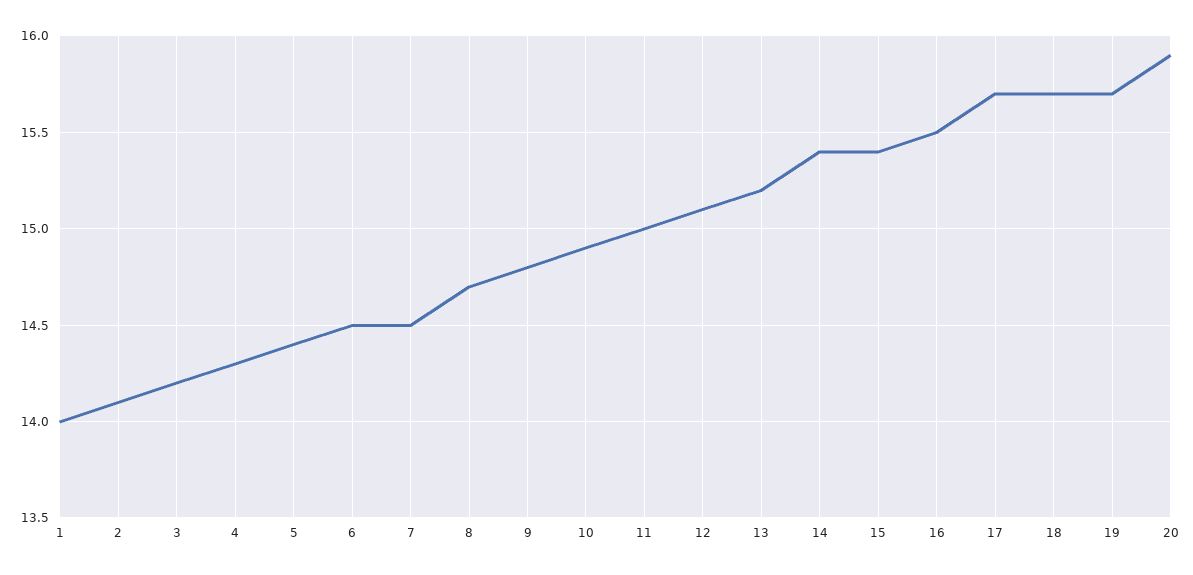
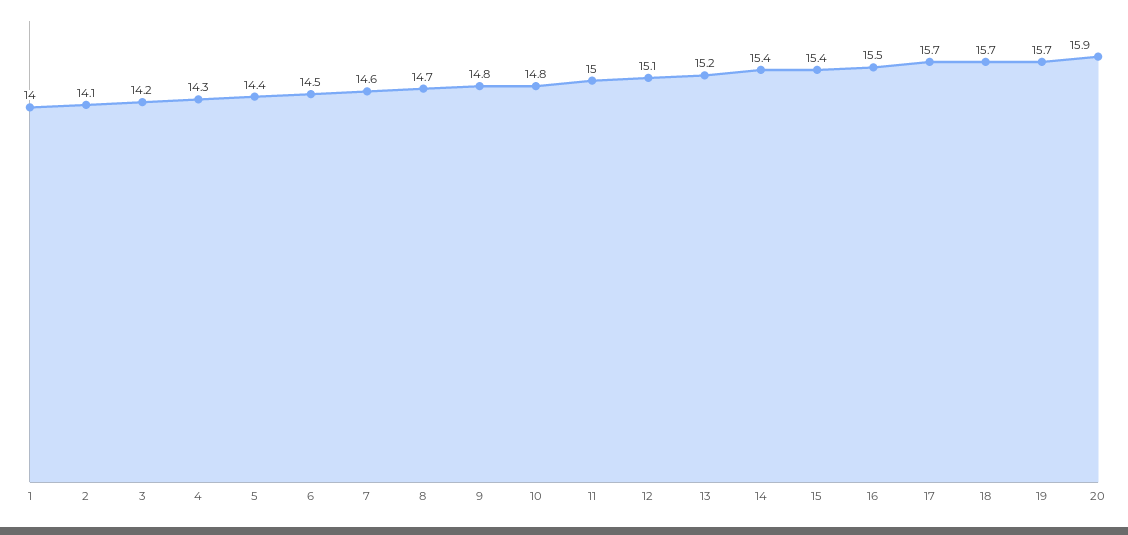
  {
    "1": 14,
    "2": 14.1,
    "3": 14.2,
    "4": 14.3,
    "5": 14.4,
    "6": 14.5,
-   "7": 14.5,
+   "7": 14.6,
    "8": 14.7,
    "9": 14.8,
-   "10": 14.9,
+   "10": 14.8,
    "11": 15,
    "12": 15.1,
    "13": 15.2,
    "14": 15.4,
    "15": 15.4,
    "16": 15.5,
    "17": 15.7,
    "18": 15.7,
    "19": 15.7,
    "20": 15.9
  }

